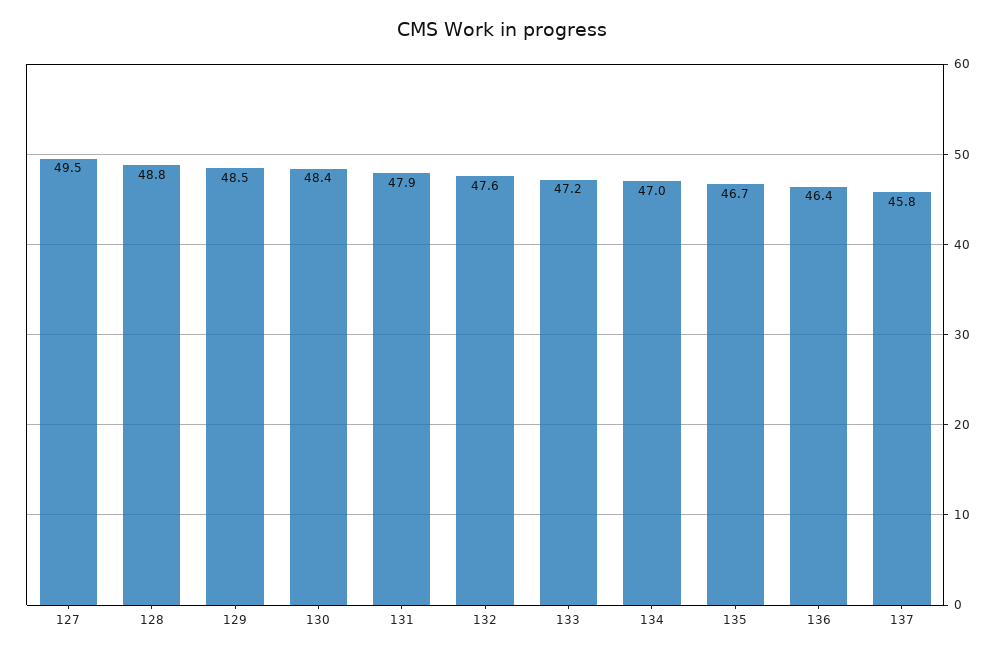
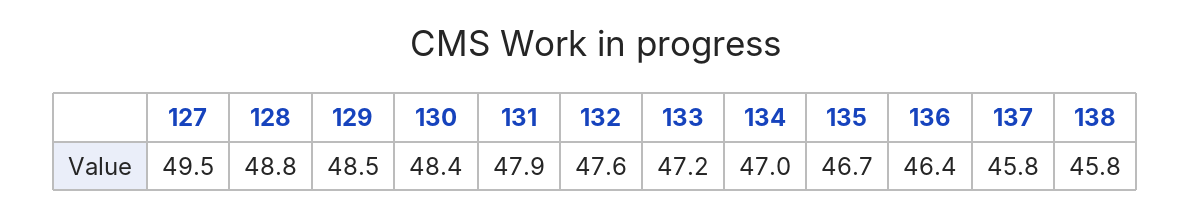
  {
    "127": 49.5,
    "128": 48.8,
    "129": 48.5,
    "130": 48.4,
    "131": 47.9,
    "132": 47.6,
    "133": 47.2,
    "134": 47,
    "135": 46.7,
    "136": 46.4,
-   "137": 45.8
+   "137": 45.8,
+   "138": 45.8
  }

